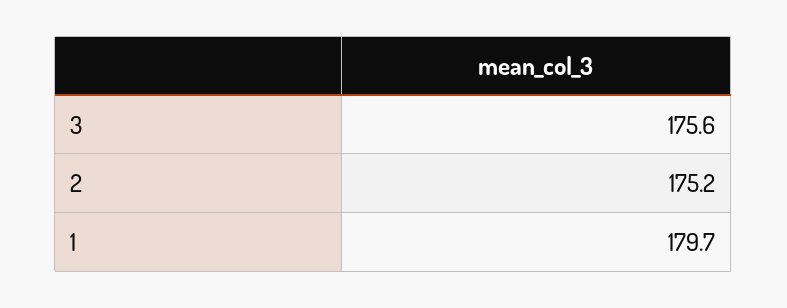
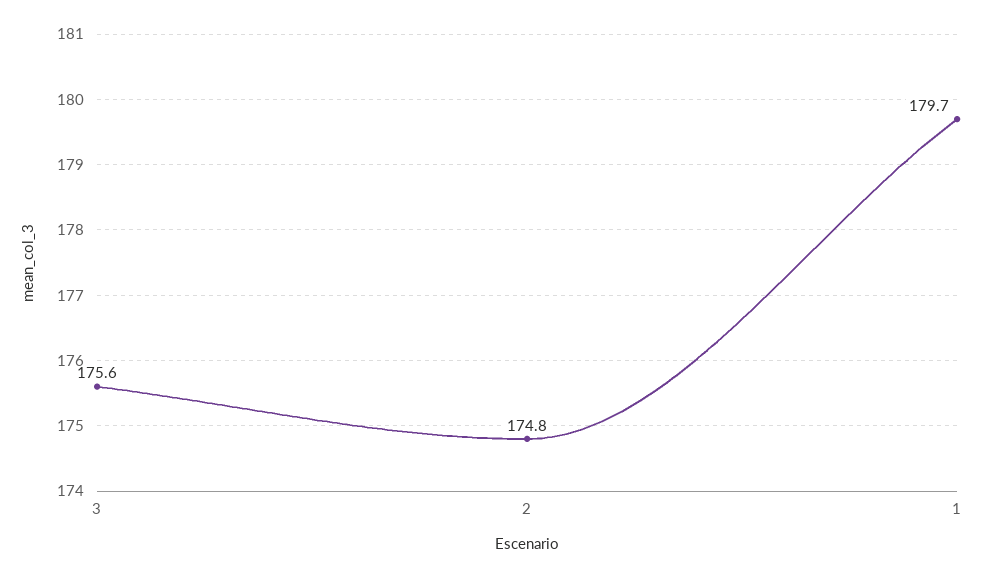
  {
    "3": 175.6,
-   "2": 175.2,
+   "2": 174.8,
    "1": 179.7
  }

